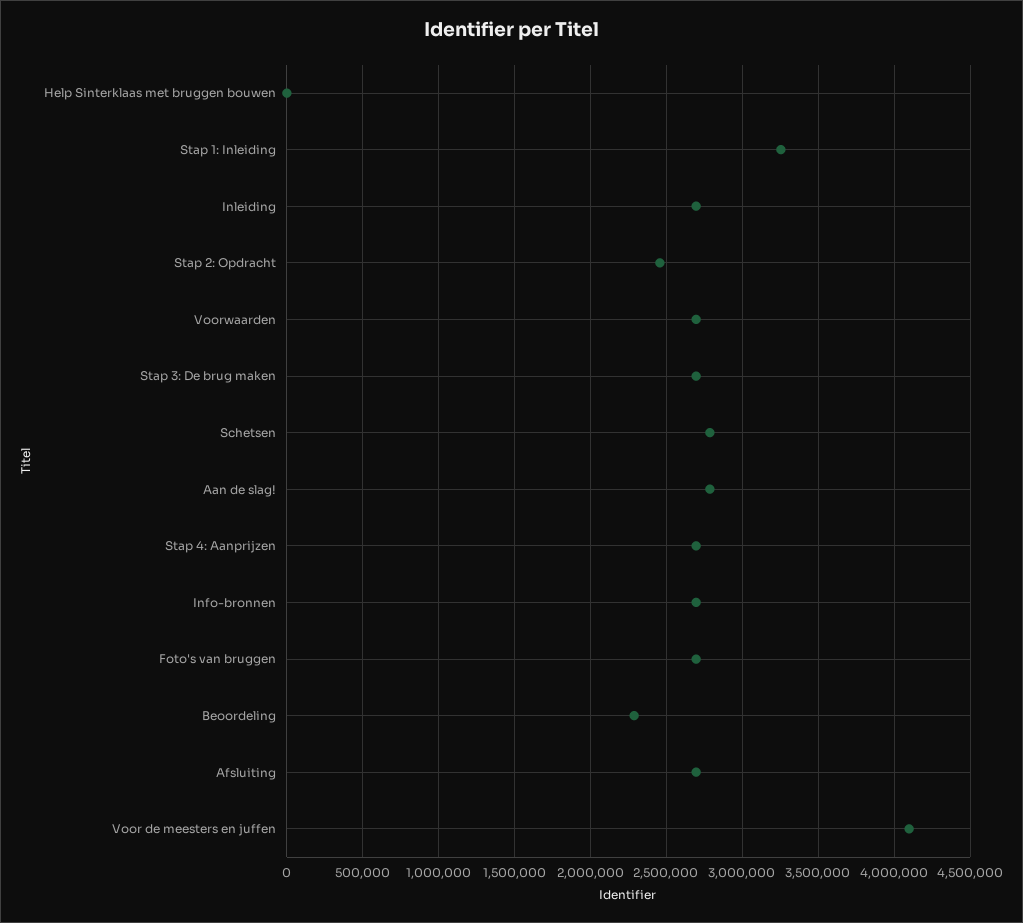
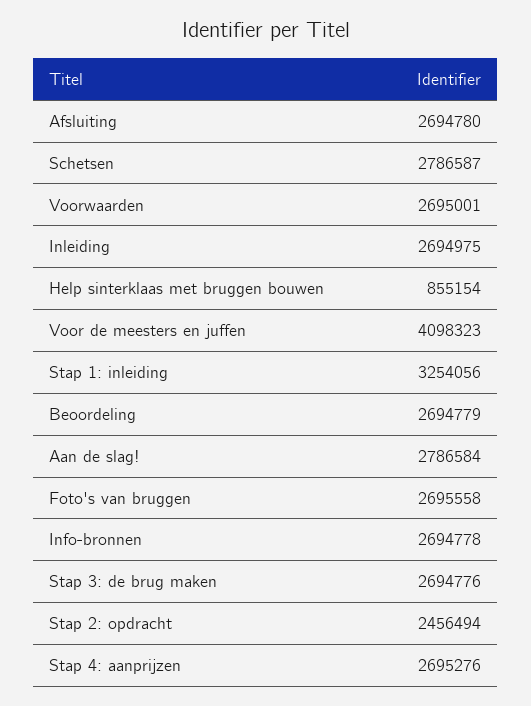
  {
-   "Help Sinterklaas met bruggen bouwen": 0,
+   "Help Sinterklaas met bruggen bouwen": 855154,
    "Stap 1: Inleiding": 3254056,
    "Inleiding": 2694975,
    "Stap 2: Opdracht": 2456494,
    "Voorwaarden": 2695001,
    "Stap 3: De brug maken": 2694776,
    "Schetsen": 2786587,
    "Aan de slag!": 2786584,
    "Stap 4: Aanprijzen": 2695276,
    "Info-bronnen": 2694778,
    "Foto's van bruggen": 2695558,
-   "Beoordeling": 2300000,
+   "Beoordeling": 2694779,
    "Afsluiting": 2694780,
    "Voor de meesters en juffen": 4098323
  }

